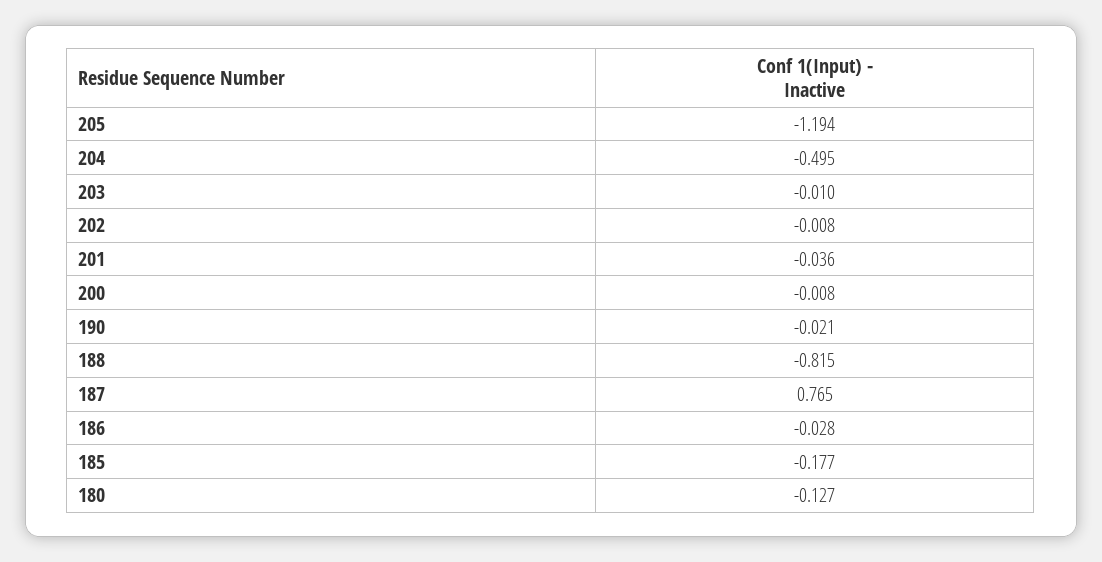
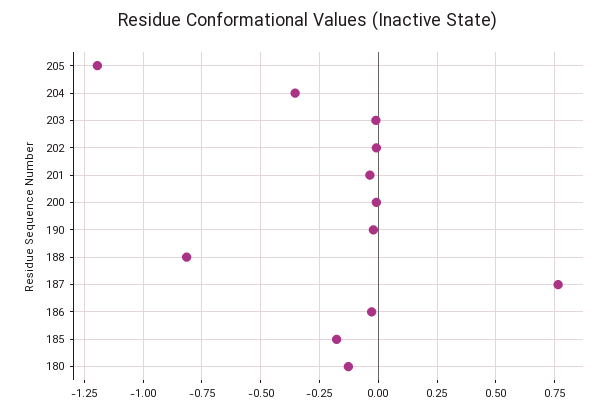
  {
    "205": -1.194,
-   "204": -0.495,
+   "204": -0.35,
    "203": -0.01,
    "202": -0.008,
    "201": -0.036,
    "200": -0.008,
    "190": -0.021,
    "188": -0.815,
    "187": 0.765,
    "186": -0.028,
    "185": -0.177,
    "180": -0.127
  }

